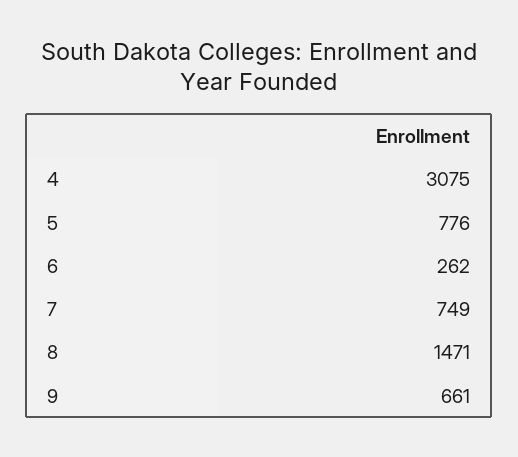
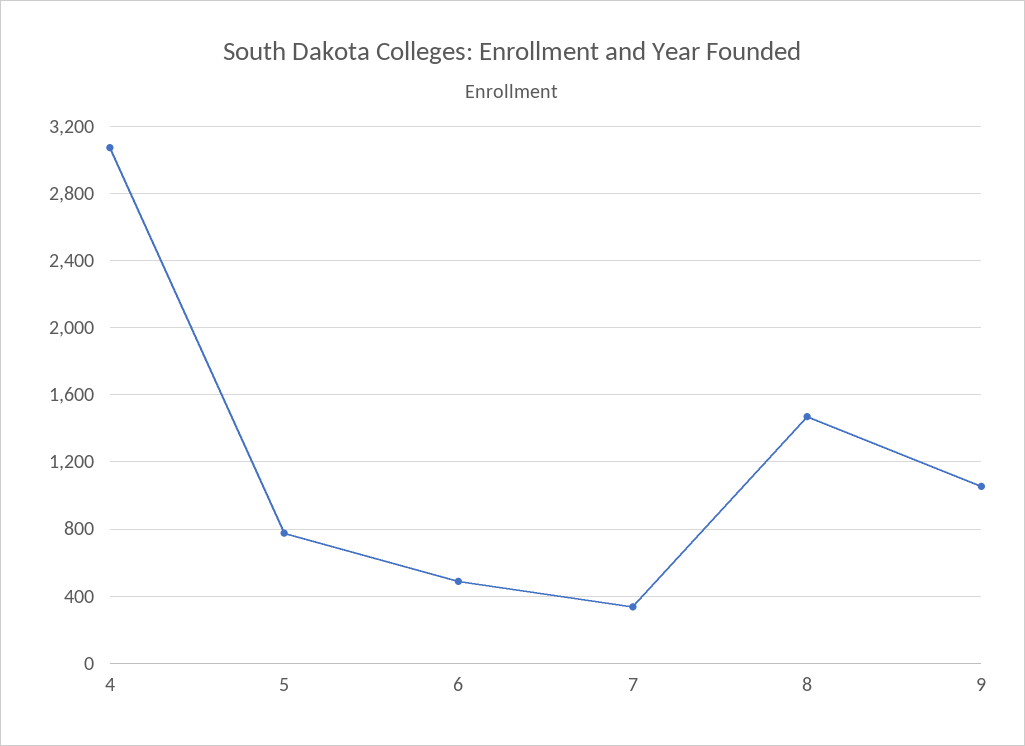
  {
    "4": 3075,
    "5": 776,
-   "6": 262,
+   "6": 500,
-   "7": 749,
+   "7": 350,
    "8": 1471,
-   "9": 661
+   "9": 1050
  }

